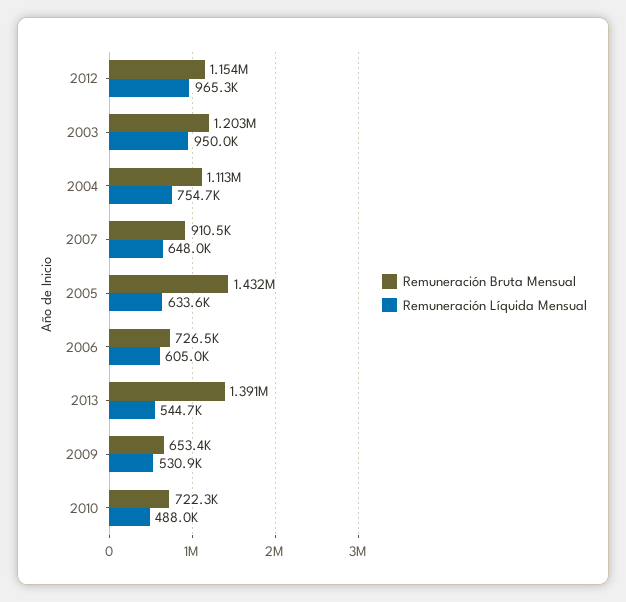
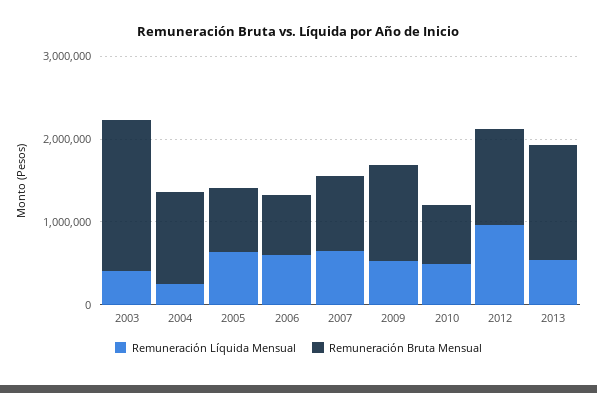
  {
    "Remuneración Bruta Mensual": {
      "2012": 1154000,
-     "2003": 1203000,
+     "2003": 1800000,
      "2004": 1113000,
      "2007": 910500,
-     "2005": 1432000,
+     "2005": 800000,
      "2006": 726500,
      "2013": 1391000,
-     "2009": 653400,
+     "2009": 1200000,
      "2010": 722300
    },
    "Remuneración Líquida Mensual": {
      "2012": 965300,
-     "2003": 950000,
+     "2003": 400000,
-     "2004": 754700,
+     "2004": 200000,
      "2007": 648000,
      "2005": 633600,
      "2006": 605000,
      "2013": 544700,
      "2009": 530900,
      "2010": 488000
    }
  }

